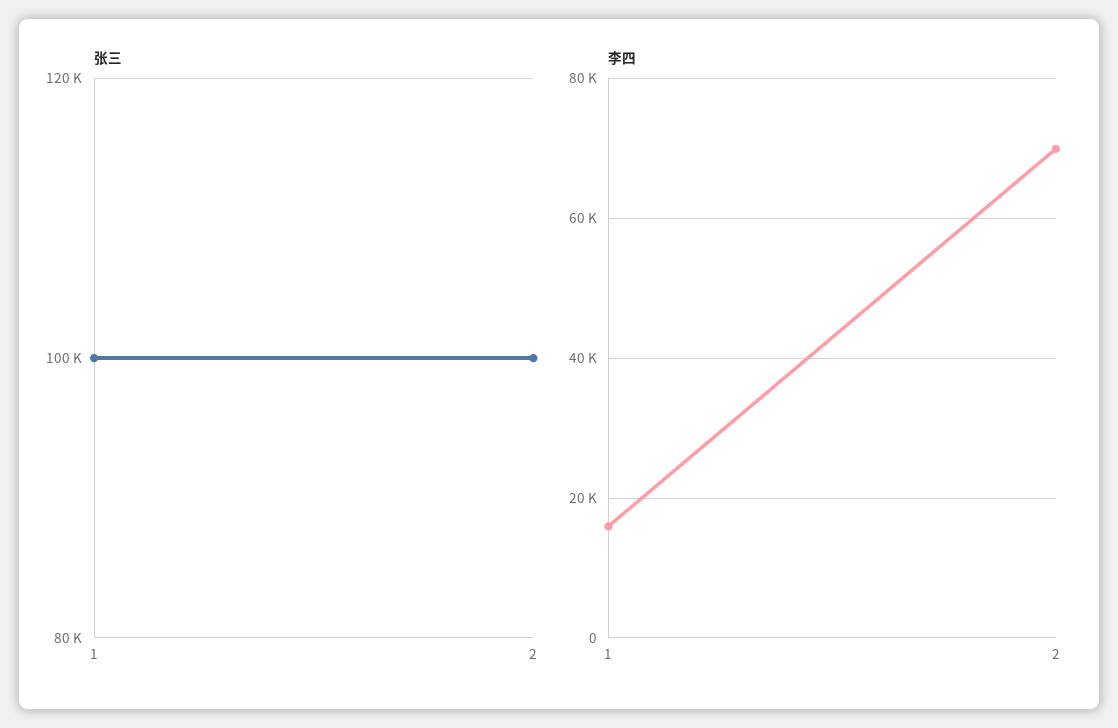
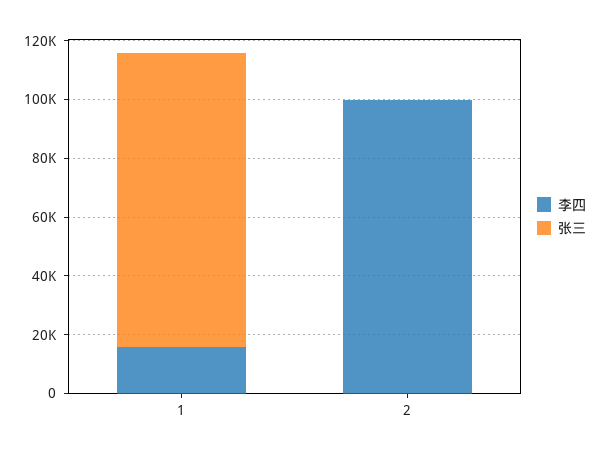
  {
    "张三": {
      "1": 100000,
-     "2": 100000
+     "2": 0
    },
    "李四": {
      "1": 16000,
-     "2": 70000
+     "2": 100000
    }
  }

